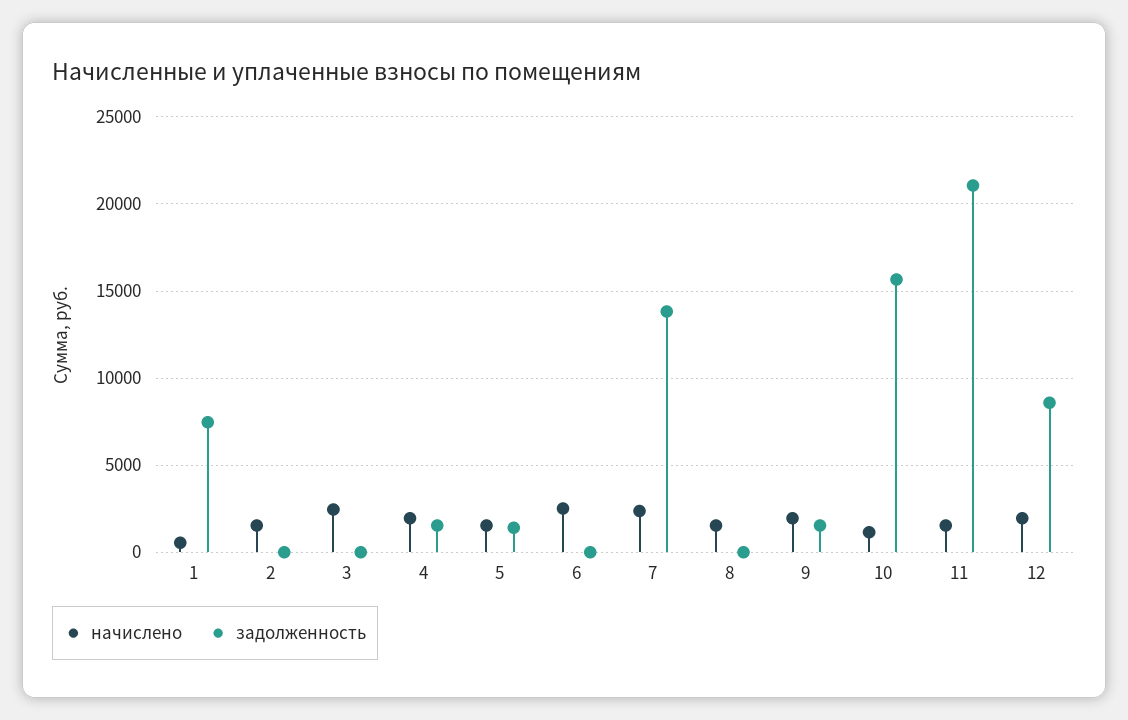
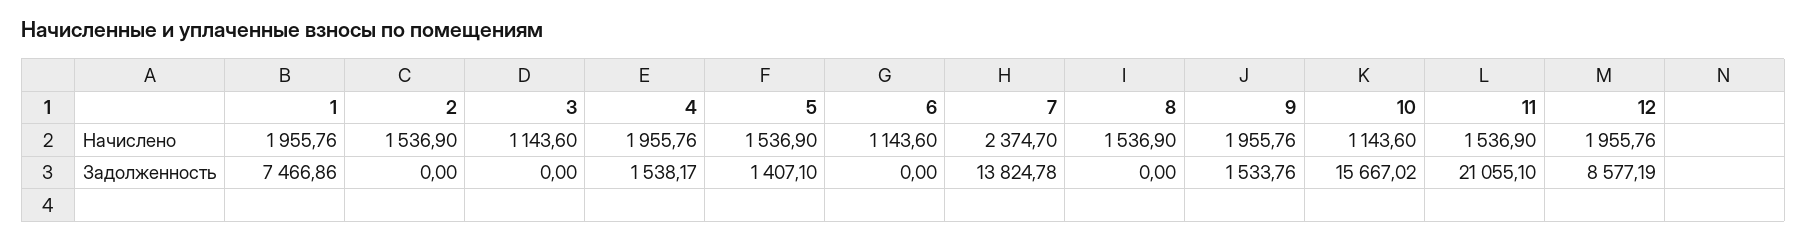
  {
    "начислено": {
-     "1": 500,
+     "1": 1955.76,
      "2": 1536.9,
-     "3": 2500,
+     "3": 1143.6,
      "4": 1955.76,
      "5": 1536.9,
-     "6": 2500,
+     "6": 1143.6,
      "7": 2374.7,
      "8": 1536.9,
      "9": 1955.76,
      "10": 1143.6,
      "11": 1536.9,
      "12": 1955.76
    },
    "задолженность": {
      "1": 7466.86,
      "2": 0,
      "3": 0,
      "4": 1538.17,
      "5": 1407.1,
      "6": 0,
      "7": 13824.78,
      "8": 0,
      "9": 1533.76,
      "10": 15667.02,
      "11": 21055.1,
      "12": 8577.19
    }
  }

